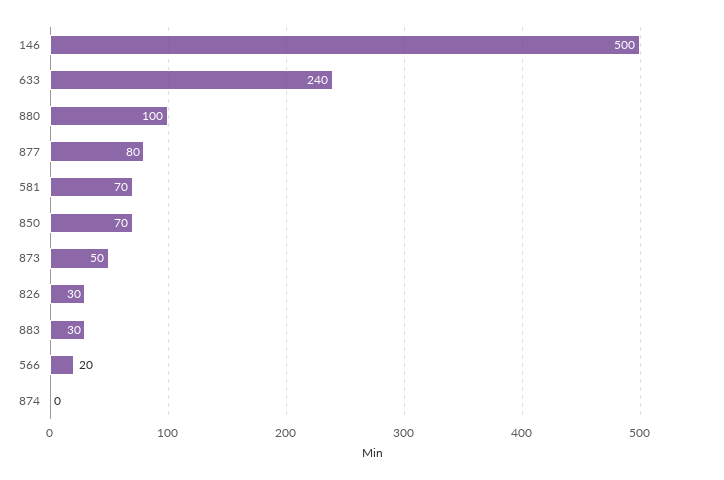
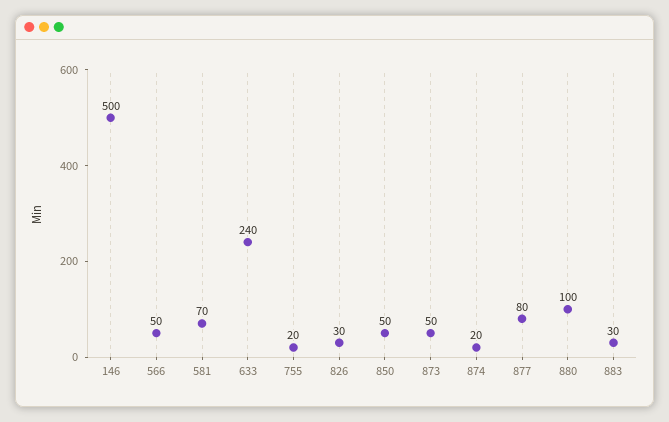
  {
    "146": 500,
    "633": 240,
    "880": 100,
    "877": 80,
    "581": 70,
-   "850": 70,
+   "850": 50,
    "873": 50,
    "826": 30,
    "883": 30,
-   "566": 20,
+   "566": 50,
-   "874": 0
+   "874": 20,
+   "755": 20
  }

